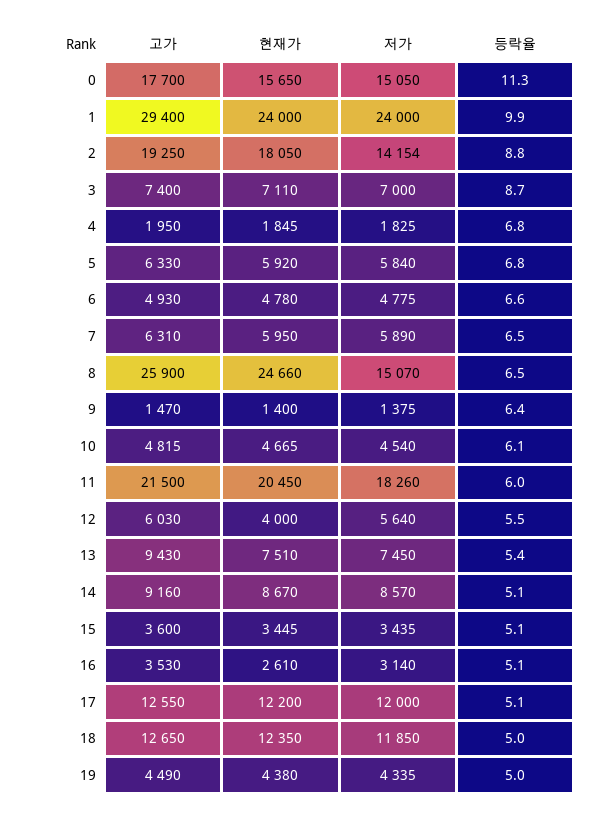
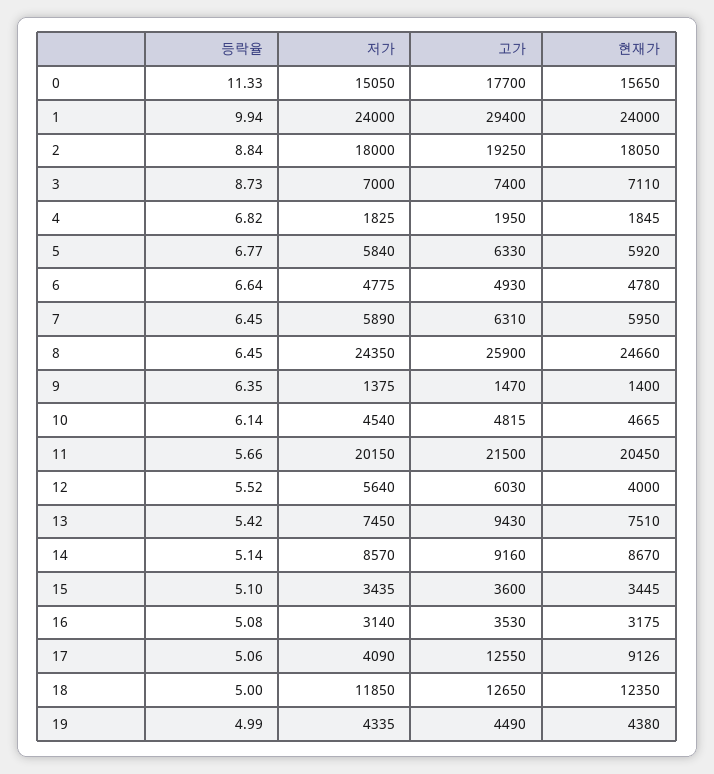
  {
    "고가": {
      "0": 17700,
      "1": 29400,
      "2": 19250,
      "3": 7400,
      "4": 1950,
      "5": 6330,
      "6": 4930,
      "7": 6310,
      "8": 25900,
      "9": 1470,
      "10": 4815,
      "11": 21500,
      "12": 6030,
      "13": 9430,
      "14": 9160,
      "15": 3600,
      "16": 3530,
      "17": 12550,
      "18": 12650,
      "19": 4490
    },
    "현재가": {
      "0": 15650,
      "1": 24000,
      "2": 18050,
      "3": 7110,
      "4": 1845,
      "5": 5920,
      "6": 4780,
      "7": 5950,
      "8": 24660,
      "9": 1400,
      "10": 4665,
      "11": 20450,
      "12": 4000,
      "13": 7510,
      "14": 8670,
      "15": 3445,
-     "16": 2610,
+     "16": 3175,
-     "17": 12200,
+     "17": 9126,
      "18": 12350,
      "19": 4380
    },
    "저가": {
      "0": 15050,
      "1": 24000,
-     "2": 14154,
+     "2": 18000,
      "3": 7000,
      "4": 1825,
      "5": 5840,
      "6": 4775,
      "7": 5890,
-     "8": 15070,
+     "8": 24350,
      "9": 1375,
      "10": 4540,
-     "11": 18260,
+     "11": 20150,
      "12": 5640,
      "13": 7450,
      "14": 8570,
      "15": 3435,
      "16": 3140,
-     "17": 12000,
+     "17": 4090,
      "18": 11850,
      "19": 4335
    },
    "등락율": {
      "0": 11.33,
      "1": 9.94,
      "2": 8.84,
      "3": 8.73,
      "4": 6.82,
      "5": 6.77,
      "6": 6.64,
      "7": 6.45,
      "8": 6.45,
      "9": 6.35,
      "10": 6.14,
-     "11": 6,
+     "11": 5.66,
      "12": 5.52,
      "13": 5.42,
      "14": 5.14,
      "15": 5.1,
      "16": 5.08,
      "17": 5.06,
      "18": 5,
      "19": 4.99
    }
  }

